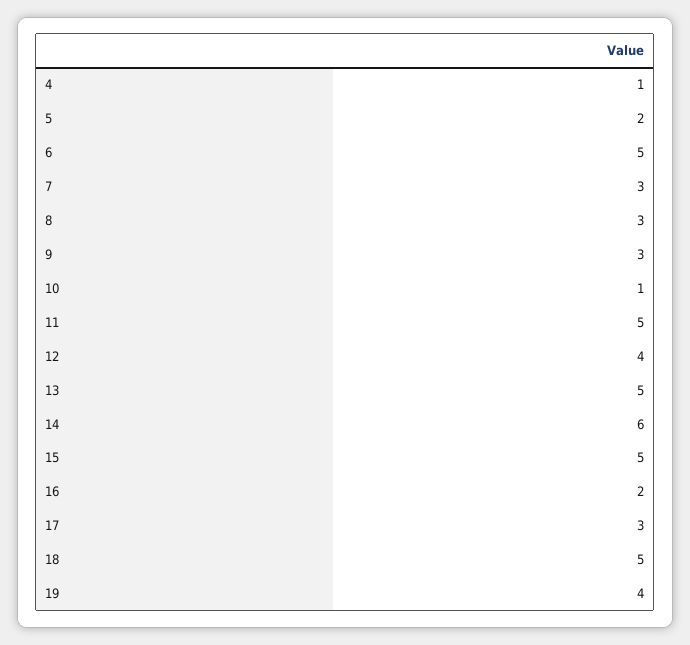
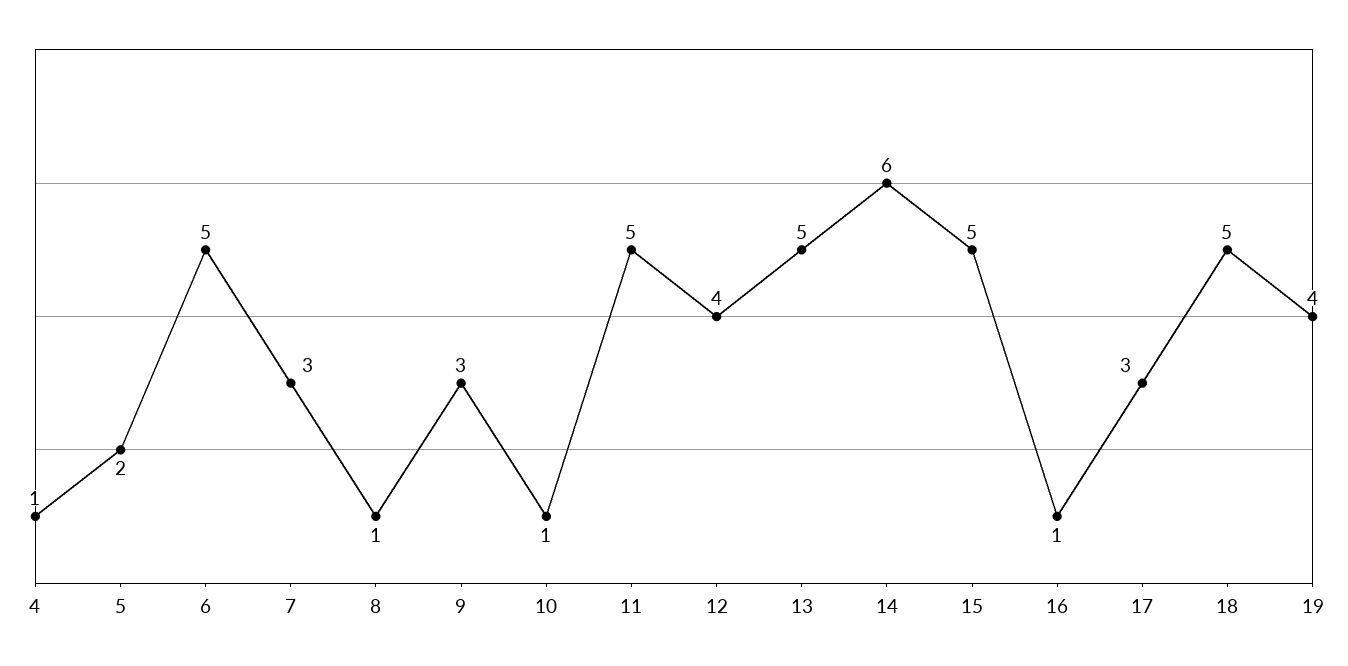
  {
    "4": 1,
    "5": 2,
    "6": 5,
    "7": 3,
-   "8": 3,
+   "8": 1,
    "9": 3,
    "10": 1,
    "11": 5,
    "12": 4,
    "13": 5,
    "14": 6,
    "15": 5,
-   "16": 2,
+   "16": 1,
    "17": 3,
    "18": 5,
    "19": 4
  }

